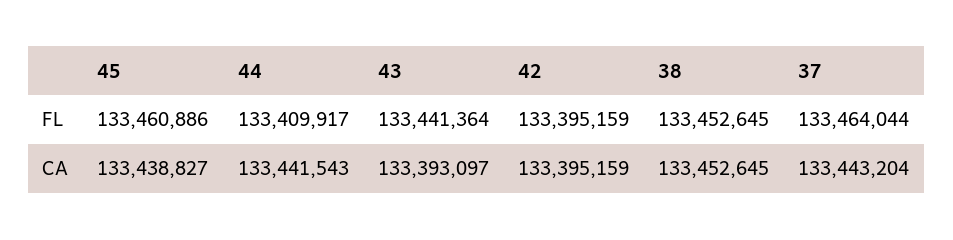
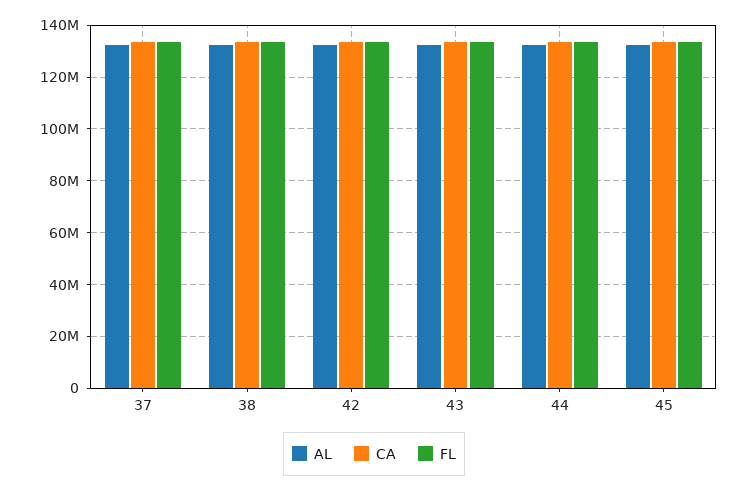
  {
    "FL": {
      "45": 133460886,
      "44": 133409917,
      "43": 133441364,
      "42": 133395159,
      "38": 133452645,
      "37": 133464044
    },
    "CA": {
      "45": 133438827,
      "44": 133441543,
      "43": 133393097,
      "42": 133395159,
      "38": 133452645,
      "37": 133443204
-   }
+   },
+   "AL": {
+     "37": 132500000,
+     "38": 132500000,
+     "42": 132500000,
+     "43": 132500000,
+     "44": 132500000,
+     "45": 132500000
+   }
  }

